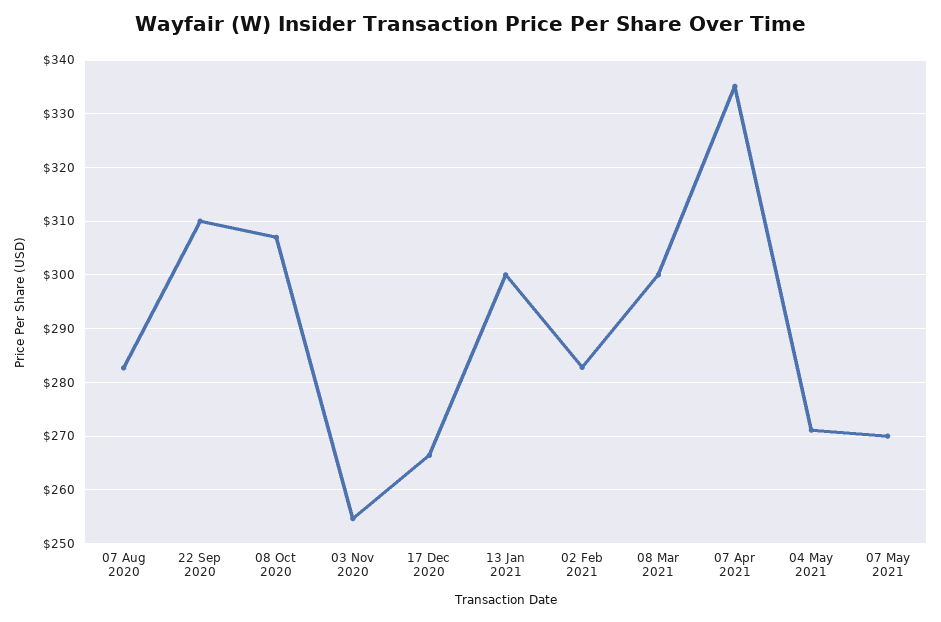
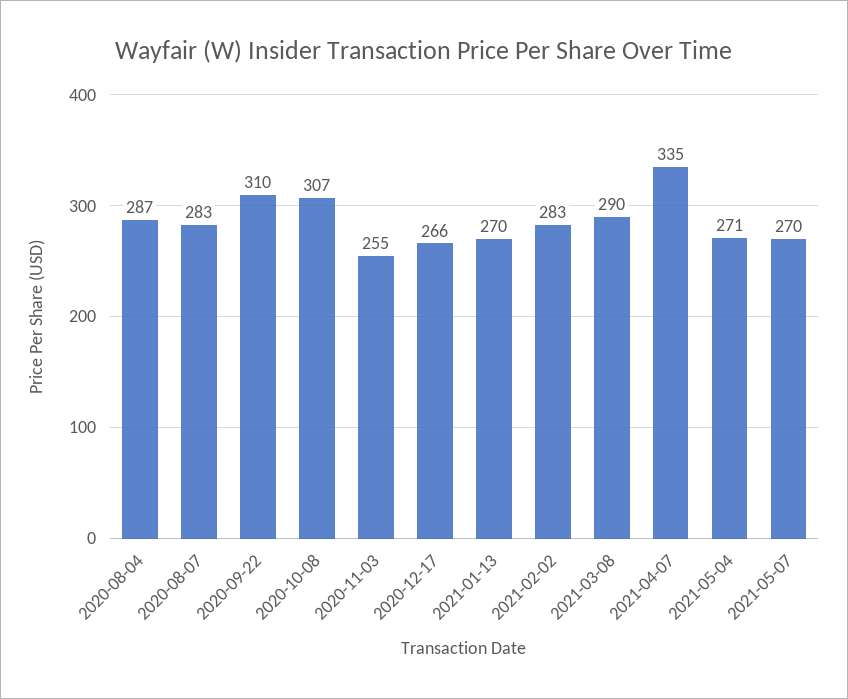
  {
    "07 Aug 2020": 283,
    "22 Sep 2020": 310,
    "08 Oct 2020": 307,
    "03 Nov 2020": 255,
    "17 Dec 2020": 266,
-   "13 Jan 2021": 300,
+   "13 Jan 2021": 270,
    "02 Feb 2021": 283,
-   "08 Mar 2021": 300,
+   "08 Mar 2021": 290,
    "07 Apr 2021": 335,
    "04 May 2021": 271,
-   "07 May 2021": 270
+   "07 May 2021": 270,
+   "2020-08-04": 287
  }

